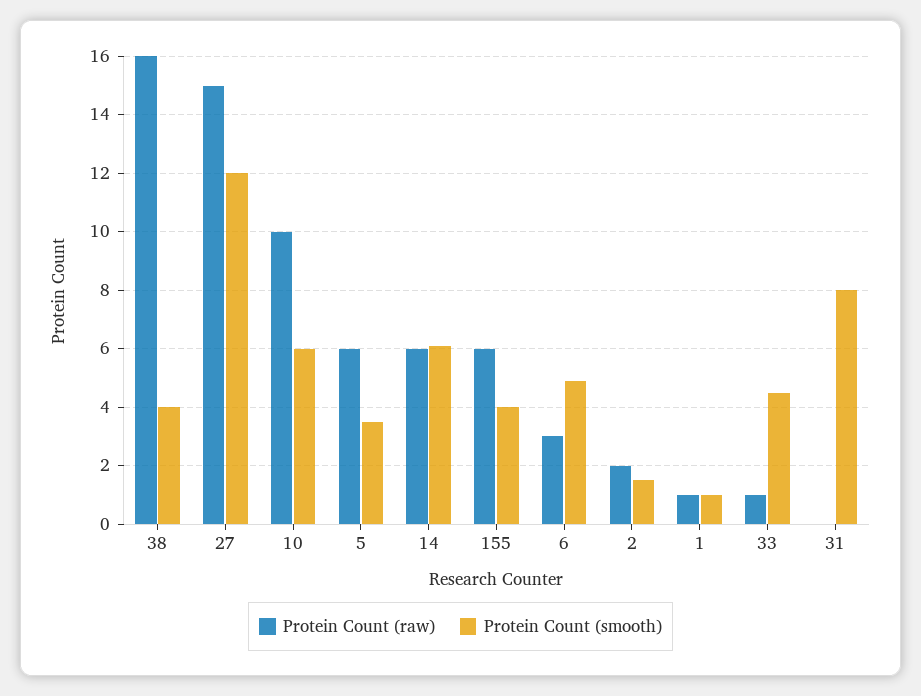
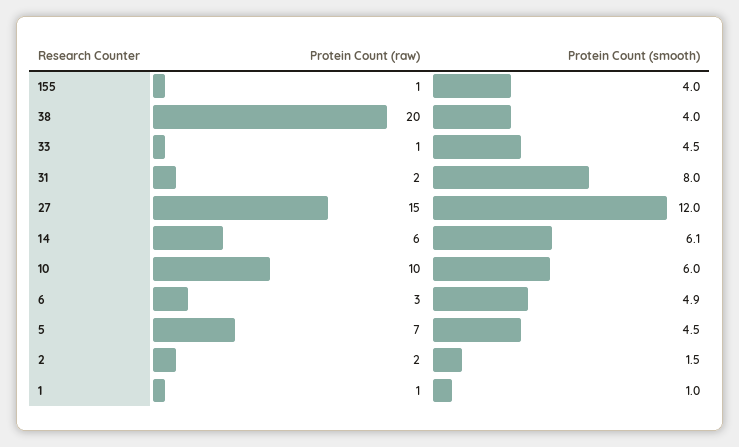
  {
    "Protein Count (raw)": {
-     "38": 16,
+     "38": 20,
      "27": 15,
      "10": 10,
-     "5": 6,
+     "5": 7,
      "14": 6,
-     "155": 6,
+     "155": 1,
      "6": 3,
      "2": 2,
      "1": 1,
      "33": 1,
-     "31": 0
+     "31": 2
    },
    "Protein Count (smooth)": {
      "38": 4,
      "27": 12,
      "10": 6,
-     "5": 3.5,
+     "5": 4.5,
      "14": 6.1,
      "155": 4,
      "6": 4.9,
      "2": 1.5,
      "1": 1,
      "33": 4.5,
      "31": 8
    }
  }

